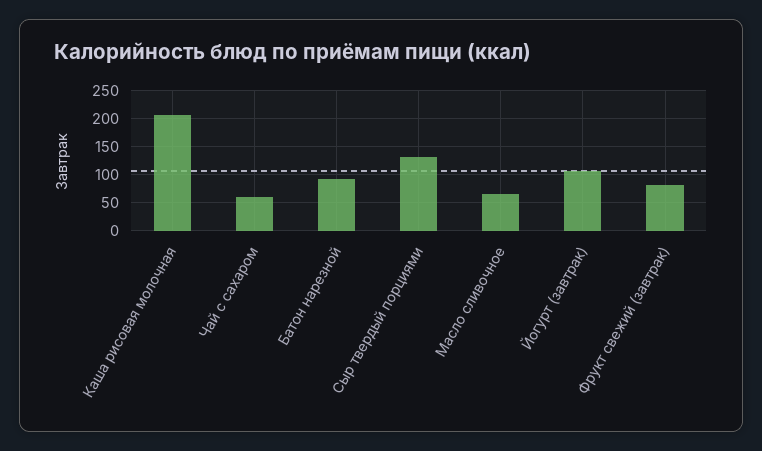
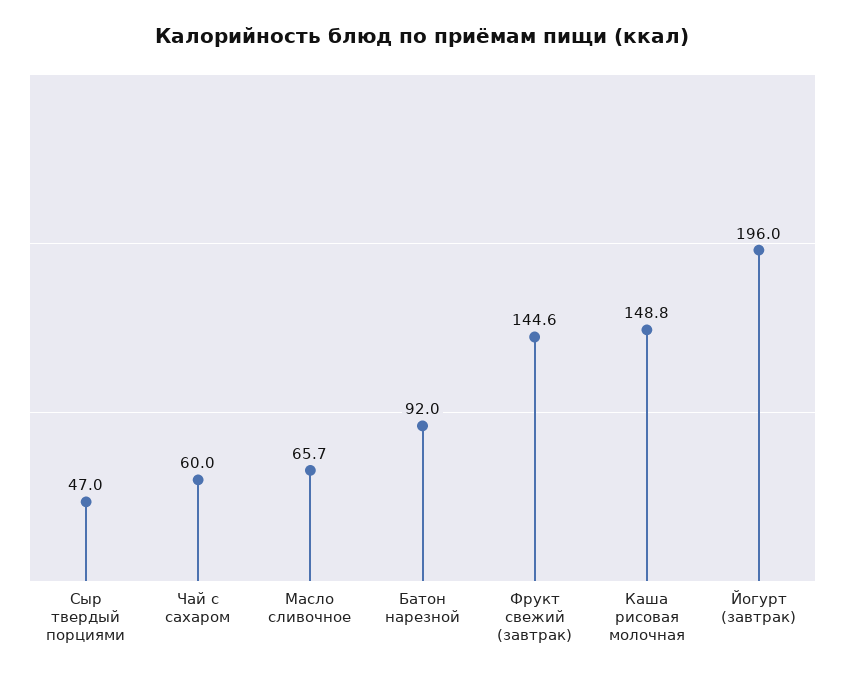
  {
-   "Каша рисовая молочная": 200,
+   "Каша рисовая молочная": 148.8,
    "Чай с сахаром": 60,
    "Батон нарезной": 92,
-   "Сыр твердый порциями": 125,
+   "Сыр твердый порциями": 47,
    "Масло сливочное": 65.7,
-   "Йогурт (завтрак)": 100,
+   "Йогурт (завтрак)": 196,
-   "Фрукт свежий (завтрак)": 75
+   "Фрукт свежий (завтрак)": 144.6
  }

